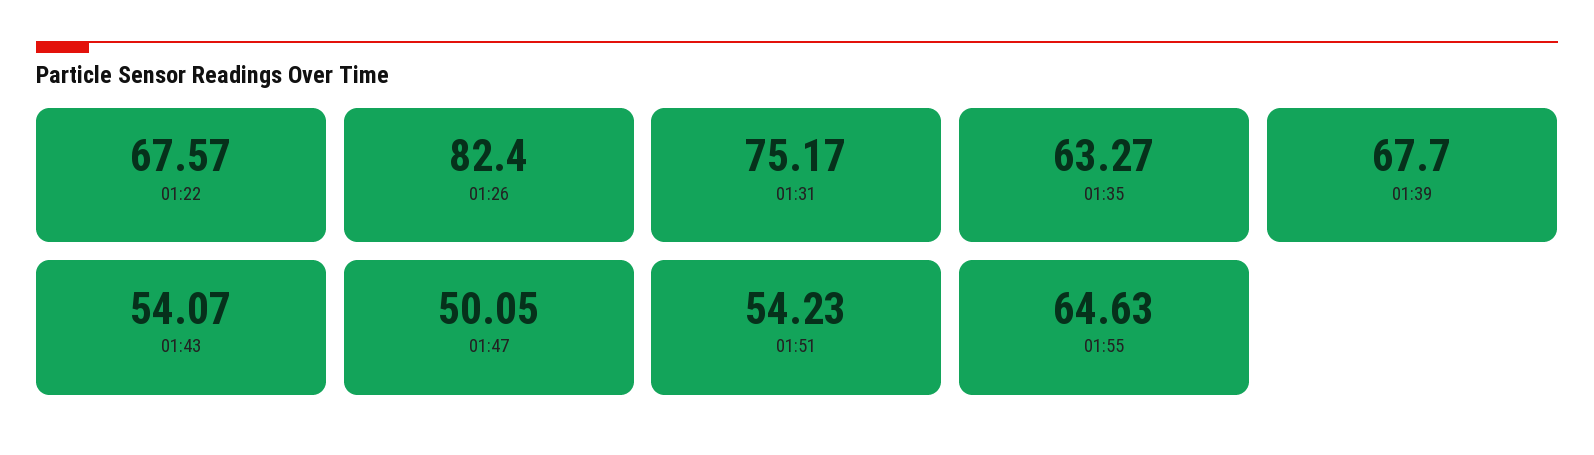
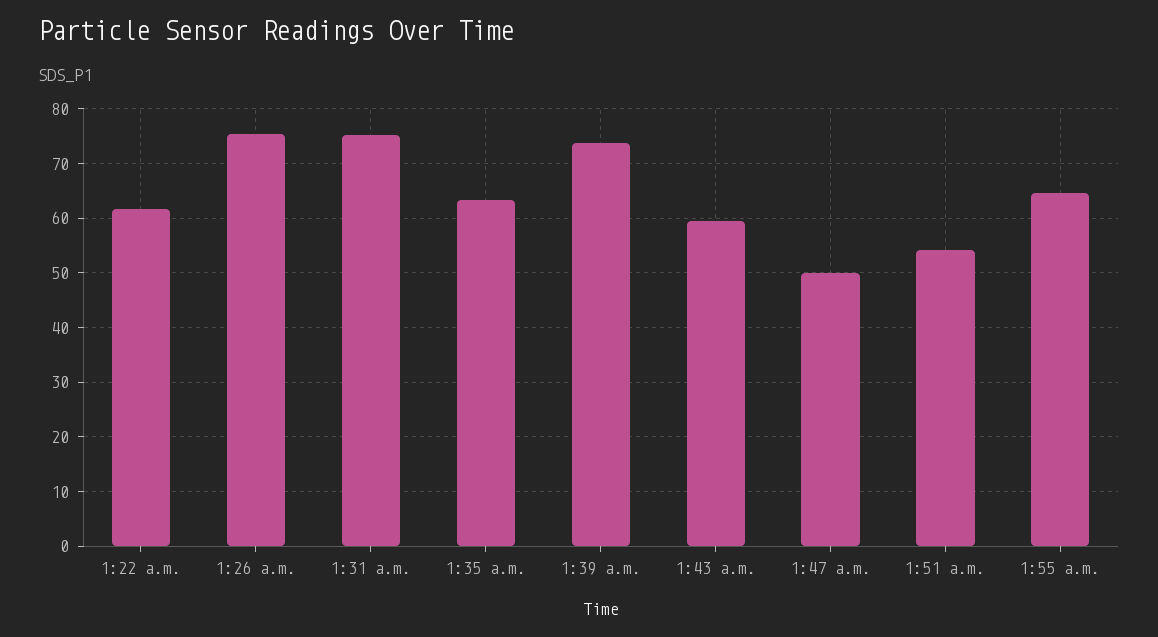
  {
-   "01:22": 67.57,
+   "01:22": 62,
-   "01:26": 82.4,
+   "01:26": 76,
    "01:31": 75.17,
    "01:35": 63.27,
-   "01:39": 67.7,
+   "01:39": 74,
-   "01:43": 54.07,
+   "01:43": 60,
    "01:47": 50.05,
    "01:51": 54.23,
    "01:55": 64.63
  }

